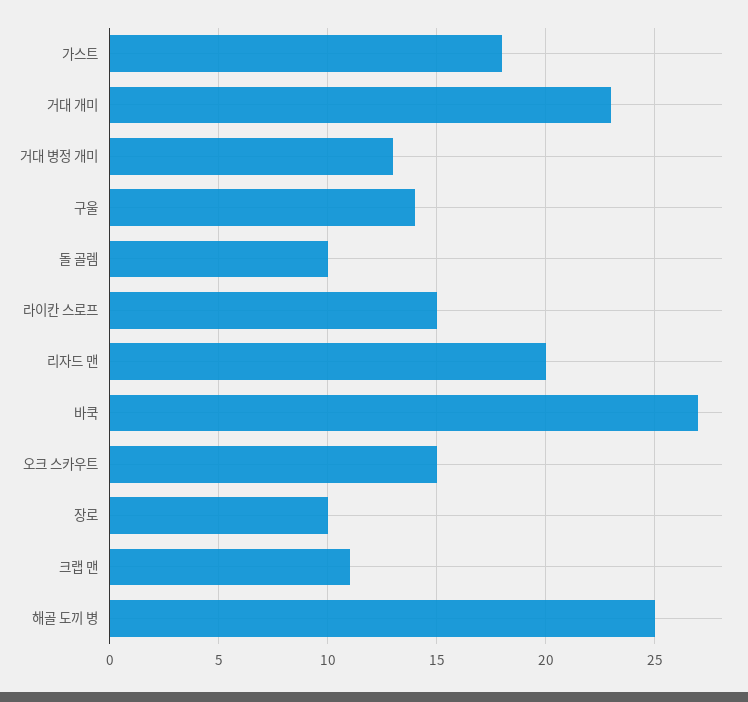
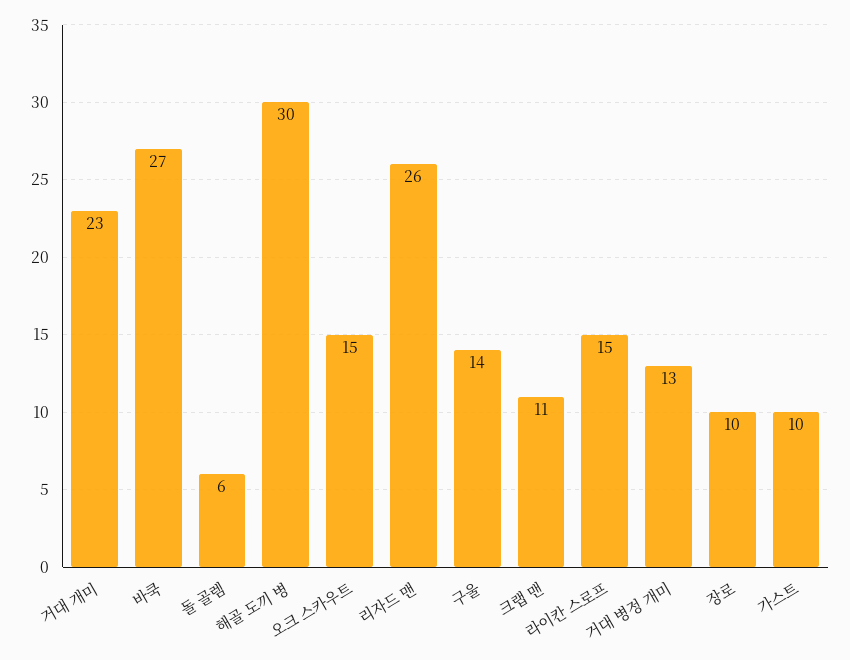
  {
-   "가스트": 18,
+   "가스트": 10,
    "거대 개미": 23,
    "거대 병정 개미": 13,
    "구울": 14,
-   "돌 골렘": 10,
+   "돌 골렘": 6,
    "라이칸 스로프": 15,
-   "리자드 맨": 20,
+   "리자드 맨": 26,
    "바쿡": 27,
    "오크 스카우트": 15,
    "장로": 10,
    "크랩 맨": 11,
-   "해골 도끼 병": 25
+   "해골 도끼 병": 30
  }

